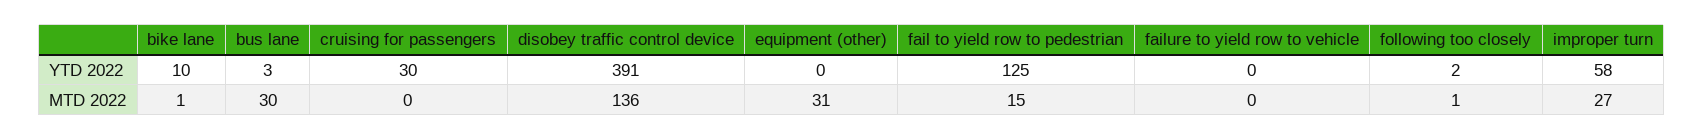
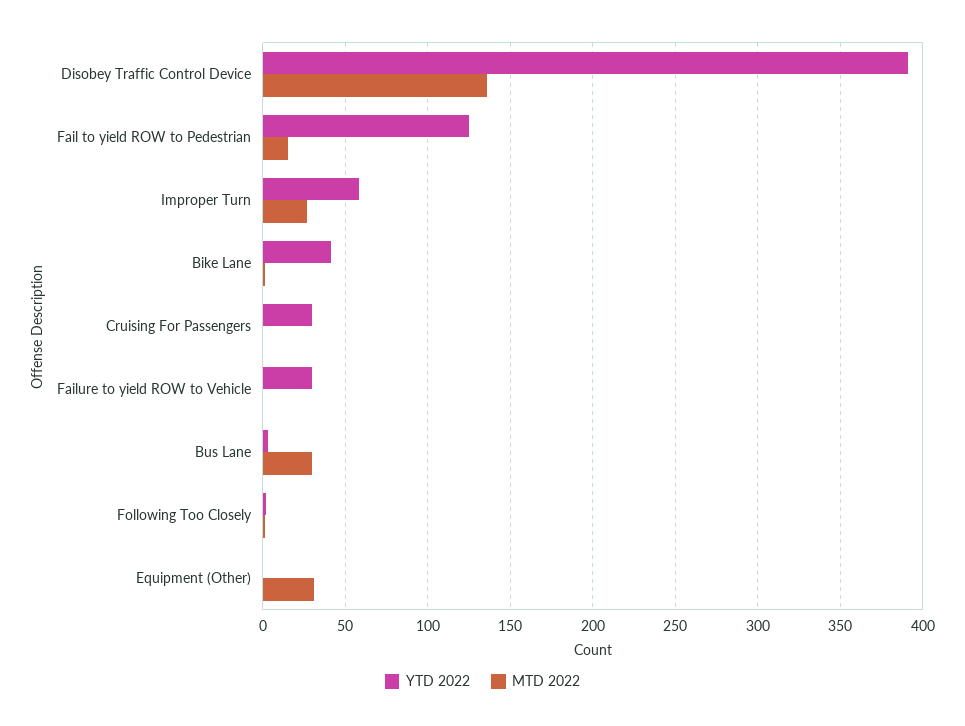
  {
    "YTD 2022": {
-     "bike lane": 10,
+     "bike lane": 40,
      "bus lane": 3,
      "cruising for passengers": 30,
      "disobey traffic control device": 391,
      "equipment (other)": 0,
      "fail to yield row to pedestrian": 125,
-     "failure to yield row to vehicle": 0,
+     "failure to yield row to vehicle": 30,
      "following too closely": 2,
      "improper turn": 58
    },
    "MTD 2022": {
      "bike lane": 1,
      "bus lane": 30,
      "cruising for passengers": 0,
      "disobey traffic control device": 136,
      "equipment (other)": 31,
      "fail to yield row to pedestrian": 15,
      "failure to yield row to vehicle": 0,
      "following too closely": 1,
      "improper turn": 27
    }
  }

